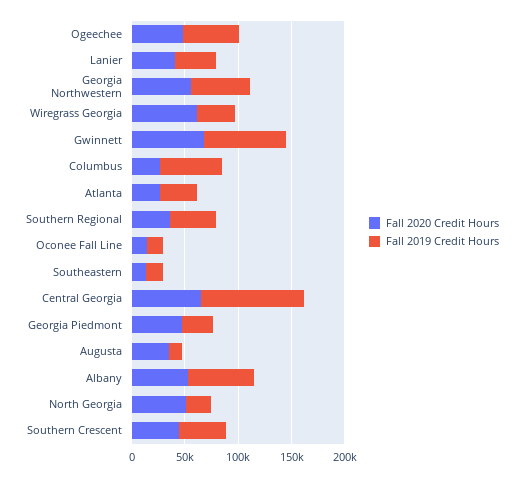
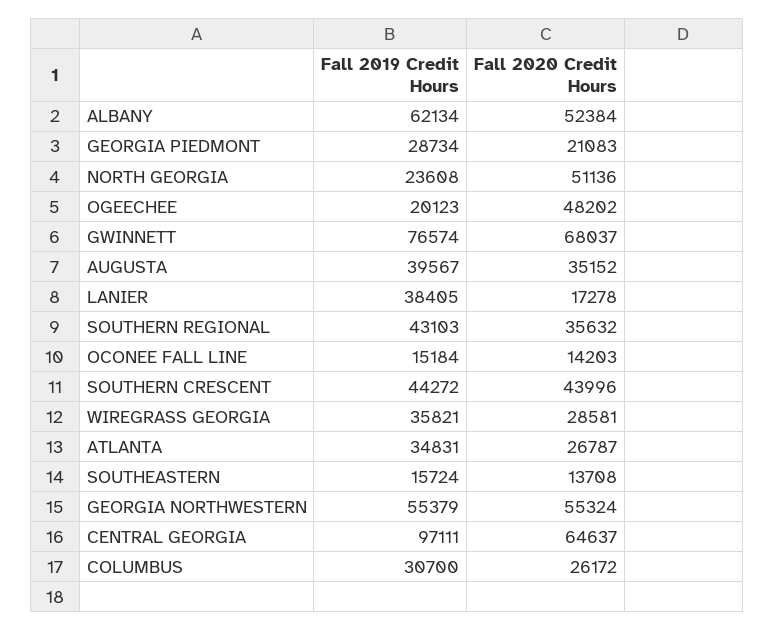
  {
    "Fall 2020 Credit Hours": {
      "Ogeechee": 48202,
-     "Lanier": 40000,
+     "Lanier": 17278,
      "Georgia Northwestern": 55324,
-     "Wiregrass Georgia": 60000,
+     "Wiregrass Georgia": 28581,
      "Gwinnett": 68037,
      "Columbus": 26172,
      "Atlanta": 26787,
      "Southern Regional": 35632,
      "Oconee Fall Line": 14203,
      "Southeastern": 13708,
      "Central Georgia": 64637,
-     "Georgia Piedmont": 50000,
+     "Georgia Piedmont": 21083,
      "Augusta": 35152,
      "Albany": 52384,
      "North Georgia": 51136,
      "Southern Crescent": 43996
    },
    "Fall 2019 Credit Hours": {
-     "Ogeechee": 50000,
+     "Ogeechee": 20123,
      "Lanier": 38405,
      "Georgia Northwestern": 55379,
      "Wiregrass Georgia": 35821,
      "Gwinnett": 76574,
-     "Columbus": 60000,
+     "Columbus": 30700,
      "Atlanta": 34831,
      "Southern Regional": 43103,
      "Oconee Fall Line": 15184,
      "Southeastern": 15724,
      "Central Georgia": 97111,
      "Georgia Piedmont": 28734,
-     "Augusta": 10000,
+     "Augusta": 39567,
      "Albany": 62134,
      "North Georgia": 23608,
      "Southern Crescent": 44272
    }
  }

